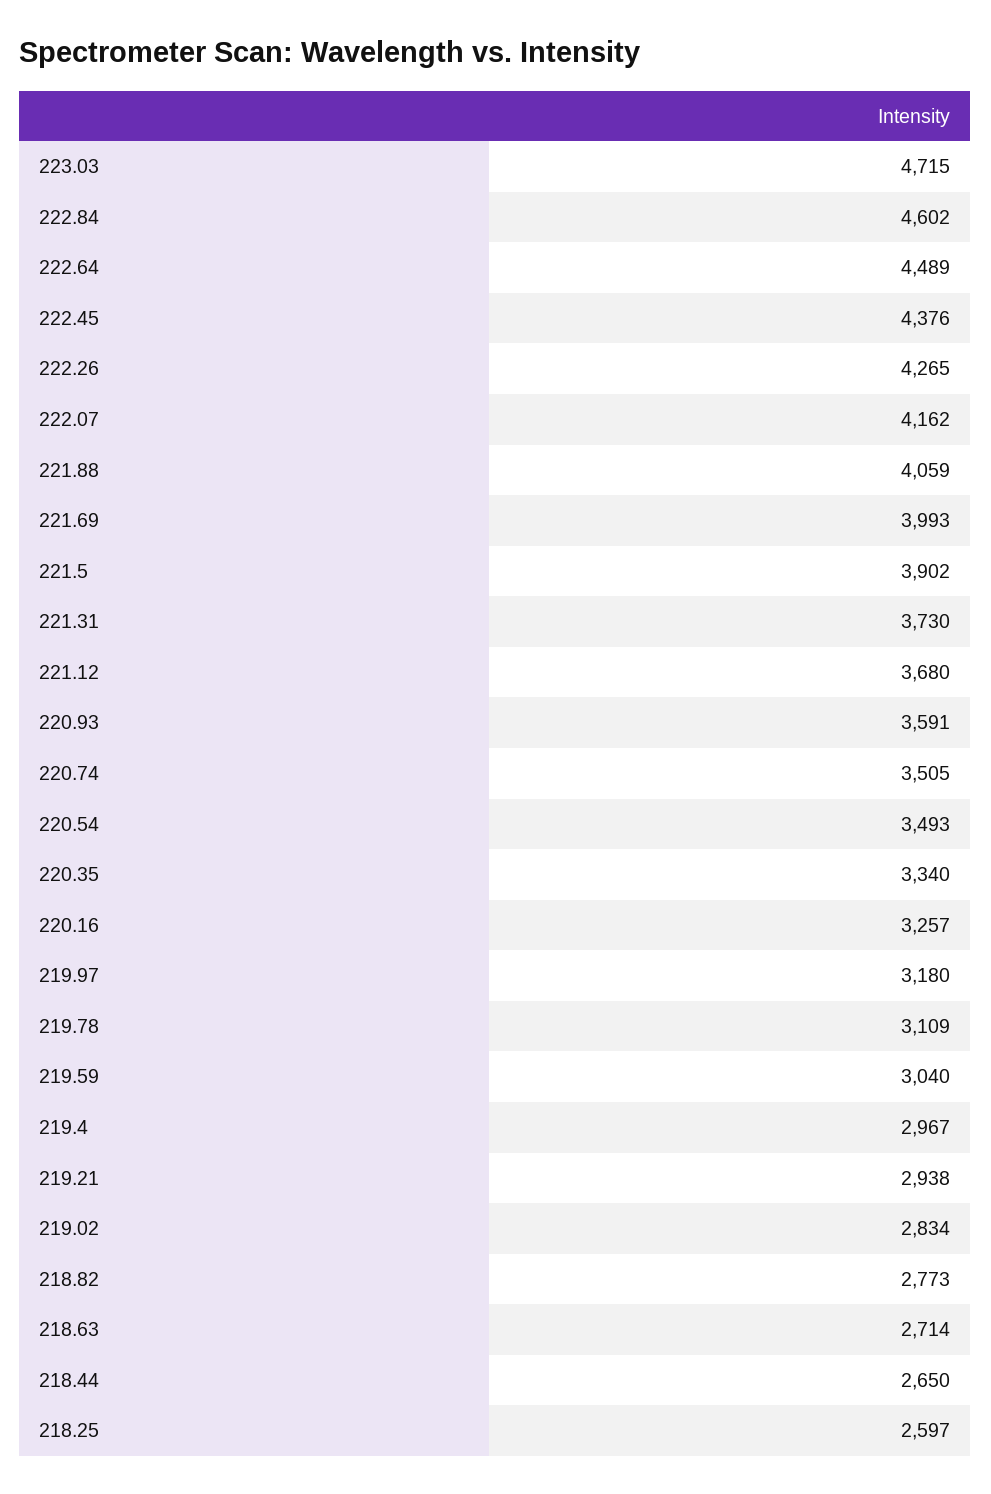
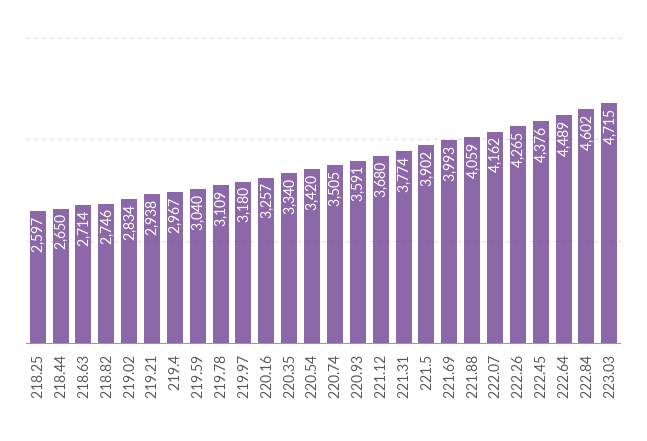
  {
    "223.03": 4715,
    "222.84": 4602,
    "222.64": 4489,
    "222.45": 4376,
    "222.26": 4265,
    "222.07": 4162,
    "221.88": 4059,
    "221.69": 3993,
    "221.5": 3902,
-   "221.31": 3730,
+   "221.31": 3774,
    "221.12": 3680,
    "220.93": 3591,
    "220.74": 3505,
-   "220.54": 3493,
+   "220.54": 3420,
    "220.35": 3340,
    "220.16": 3257,
    "219.97": 3180,
    "219.78": 3109,
    "219.59": 3040,
    "219.4": 2967,
    "219.21": 2938,
    "219.02": 2834,
-   "218.82": 2773,
+   "218.82": 2746,
    "218.63": 2714,
    "218.44": 2650,
    "218.25": 2597
  }

